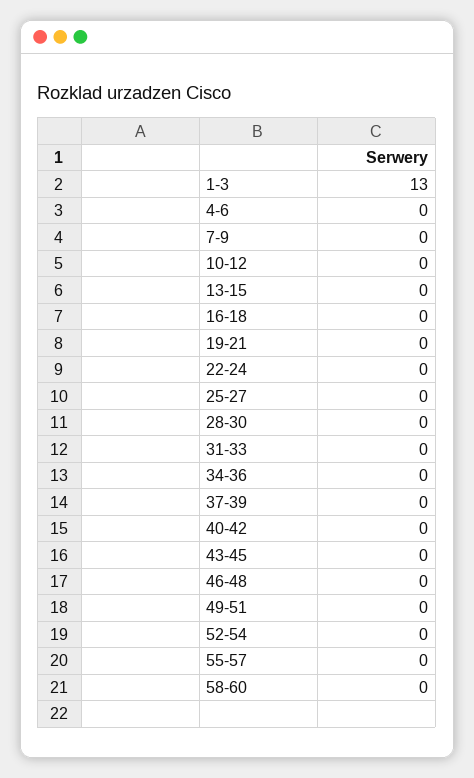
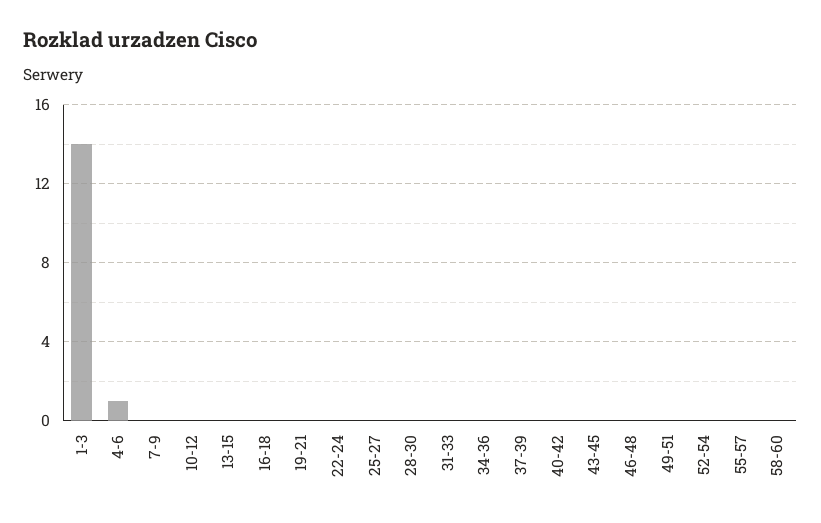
  {
-   "1-3": 13,
+   "1-3": 14,
-   "4-6": 0,
+   "4-6": 1,
    "7-9": 0,
    "10-12": 0,
    "13-15": 0,
    "16-18": 0,
    "19-21": 0,
    "22-24": 0,
    "25-27": 0,
    "28-30": 0,
    "31-33": 0,
    "34-36": 0,
    "37-39": 0,
    "40-42": 0,
    "43-45": 0,
    "46-48": 0,
    "49-51": 0,
    "52-54": 0,
    "55-57": 0,
    "58-60": 0
  }

